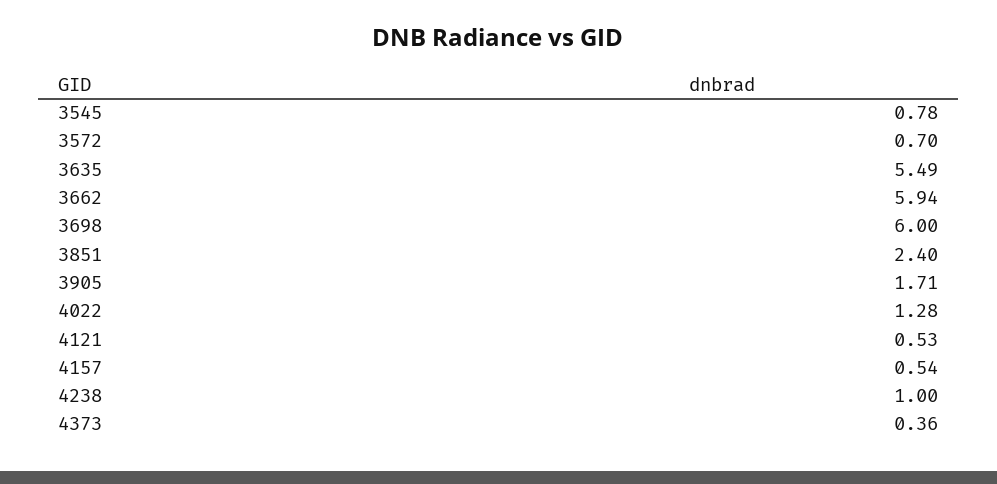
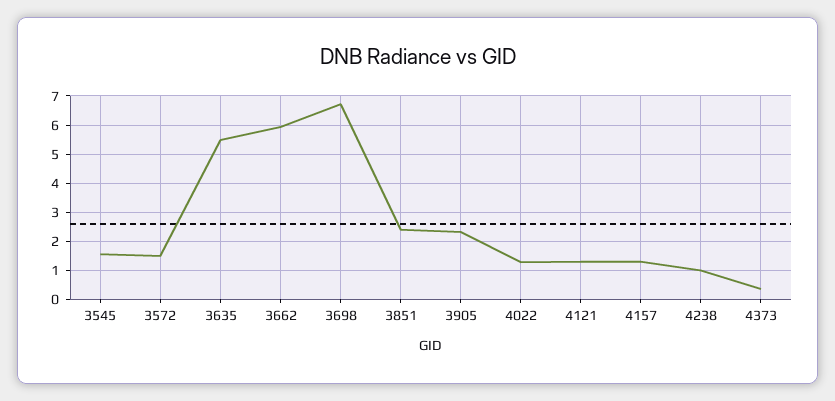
  {
-   "3545": 0.78,
+   "3545": 1.5,
-   "3572": 0.7,
+   "3572": 1.5,
    "3635": 5.49,
    "3662": 5.94,
-   "3698": 6,
+   "3698": 6.75,
    "3851": 2.4,
-   "3905": 1.71,
+   "3905": 2.25,
    "4022": 1.28,
-   "4121": 0.53,
+   "4121": 1.25,
-   "4157": 0.54,
+   "4157": 1.25,
    "4238": 1,
    "4373": 0.36
  }

